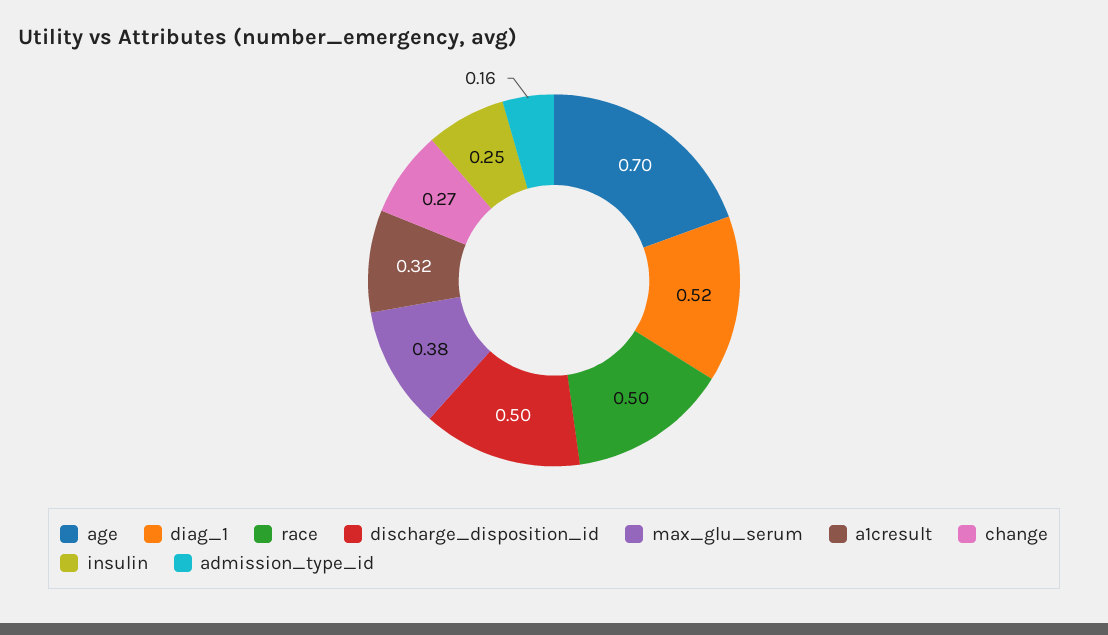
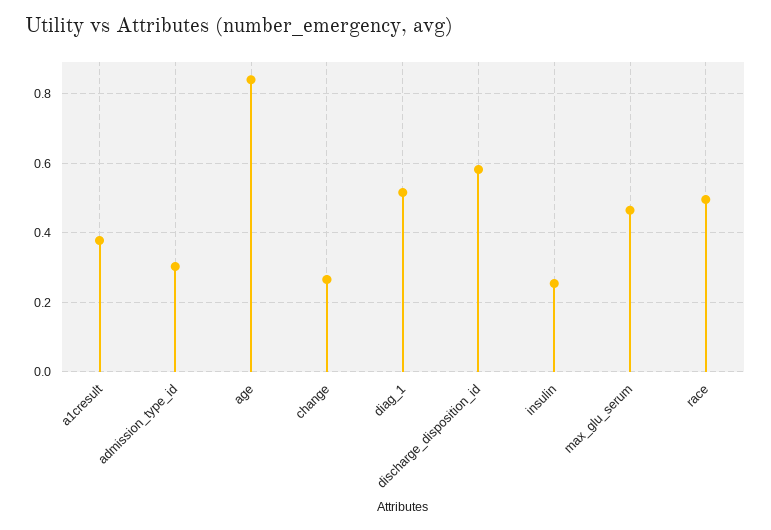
  {
-   "age": 0.7,
+   "age": 0.84,
    "diag_1": 0.52,
    "race": 0.5,
-   "discharge_disposition_id": 0.5,
+   "discharge_disposition_id": 0.58,
-   "max_glu_serum": 0.38,
+   "max_glu_serum": 0.46,
-   "a1cresult": 0.32,
+   "a1cresult": 0.38,
    "change": 0.27,
    "insulin": 0.25,
-   "admission_type_id": 0.16
+   "admission_type_id": 0.3
  }

